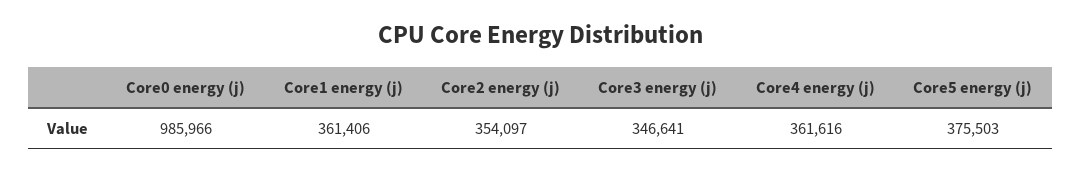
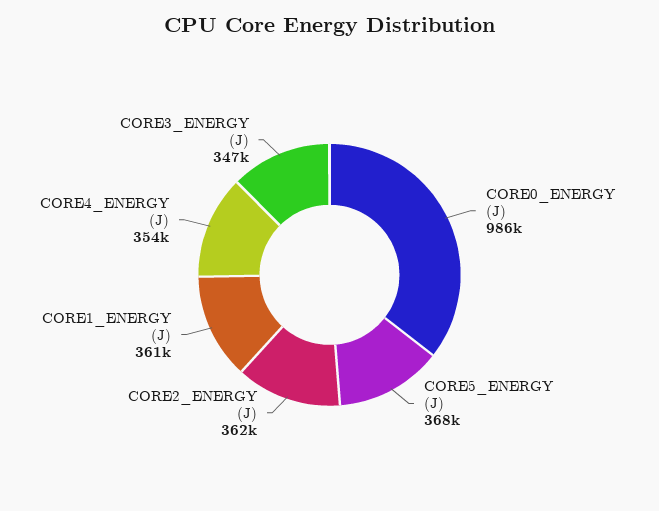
  {
    "Core0 energy (j)": 985966,
    "Core1 energy (j)": 361406,
-   "Core2 energy (j)": 354097,
+   "Core2 energy (j)": 362000,
    "Core3 energy (j)": 346641,
-   "Core4 energy (j)": 361616,
+   "Core4 energy (j)": 354000,
-   "Core5 energy (j)": 375503
+   "Core5 energy (j)": 368000
  }

